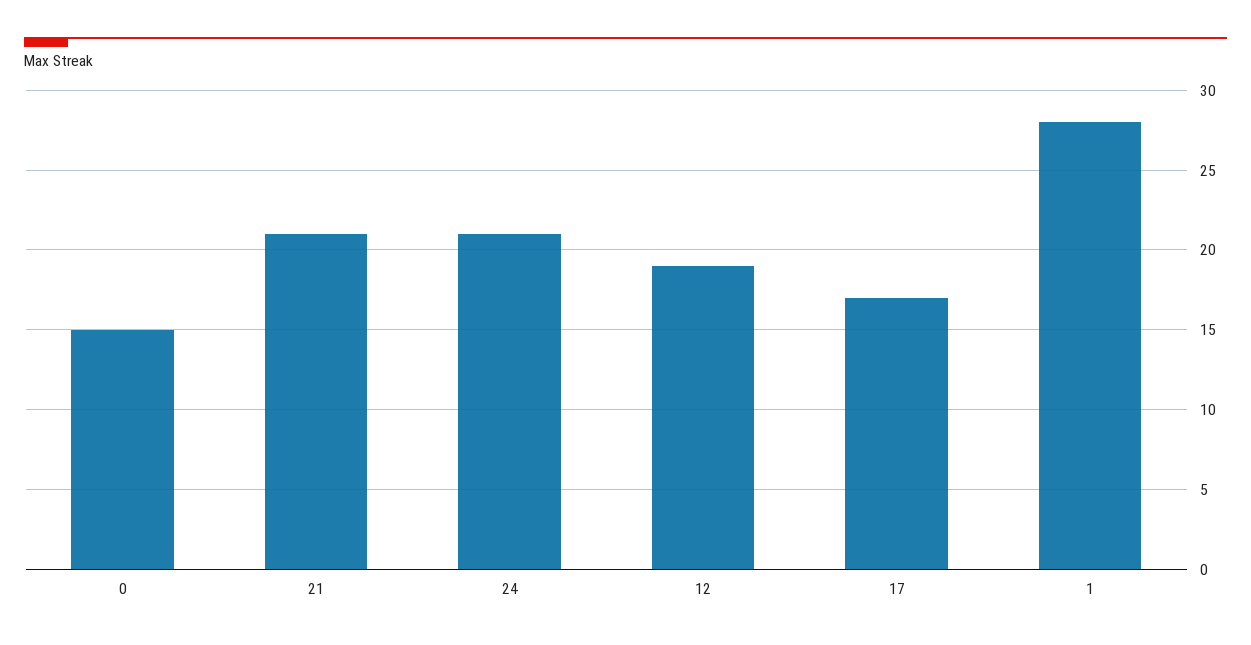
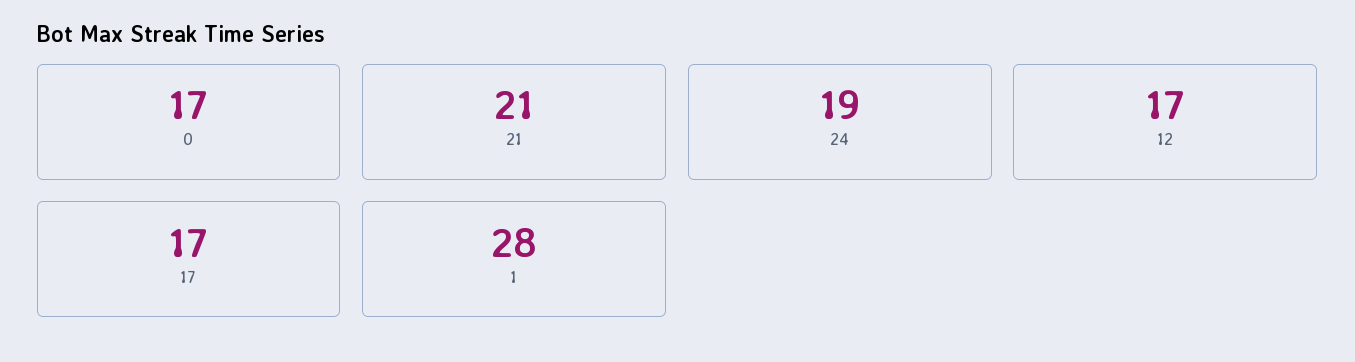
  {
-   "0": 15,
+   "0": 17,
    "21": 21,
-   "24": 21,
+   "24": 19,
-   "12": 19,
+   "12": 17,
    "17": 17,
    "1": 28
  }

